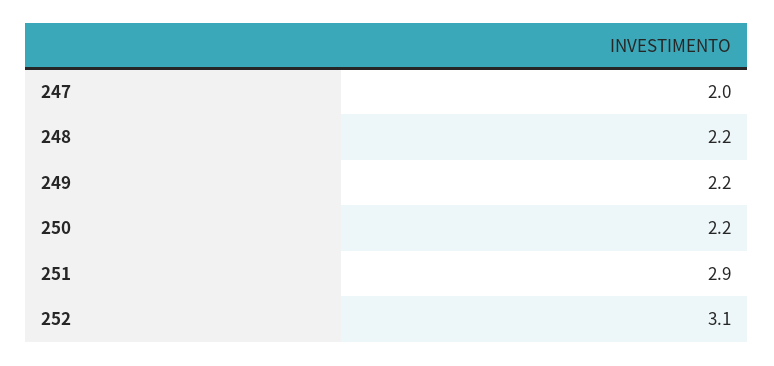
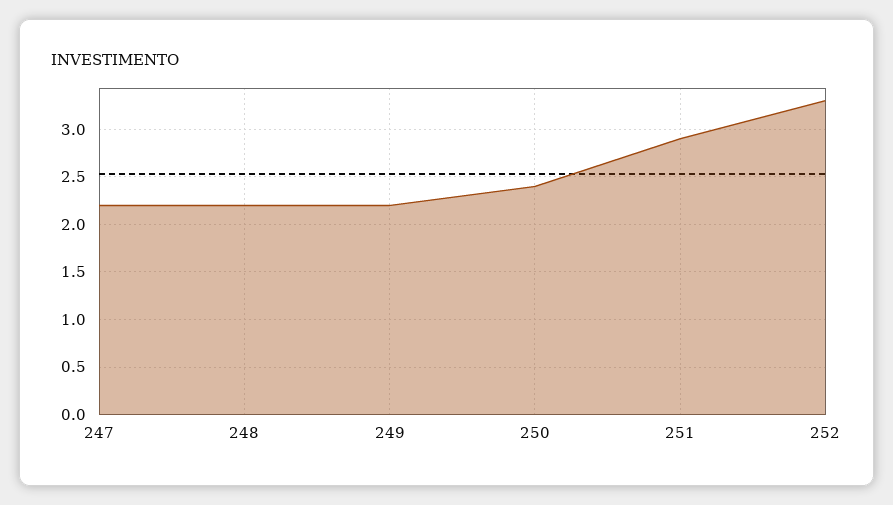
  {
-   "247": 2,
+   "247": 2.2,
    "248": 2.2,
    "249": 2.2,
-   "250": 2.2,
+   "250": 2.4,
    "251": 2.9,
-   "252": 3.1
+   "252": 3.3
  }

